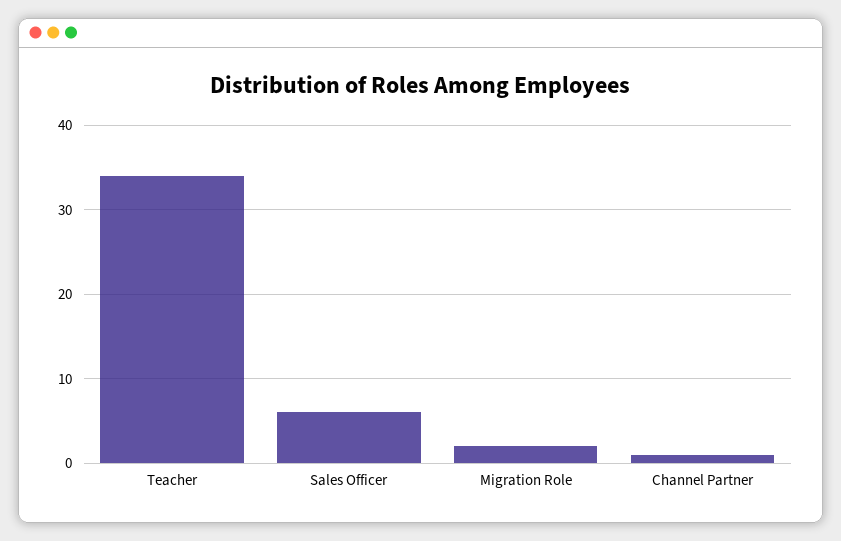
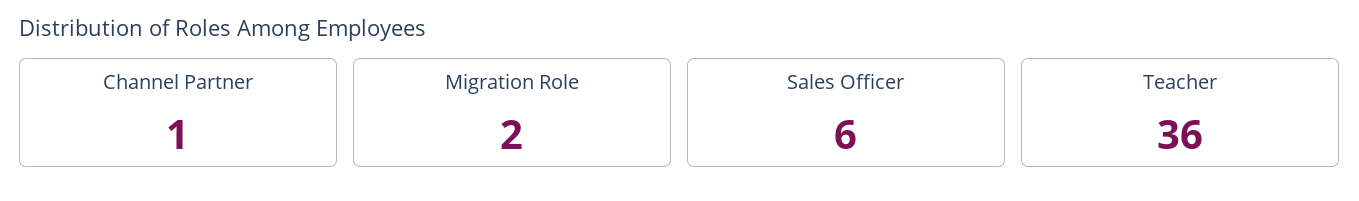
  {
-   "Teacher": 34,
+   "Teacher": 36,
    "Sales Officer": 6,
    "Migration Role": 2,
    "Channel Partner": 1
  }

